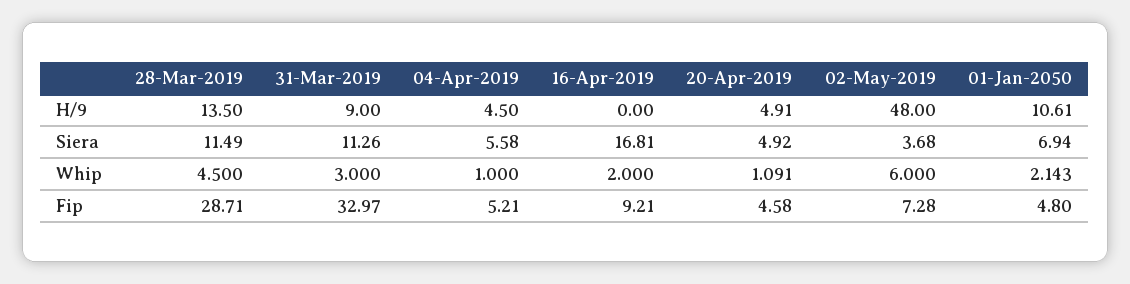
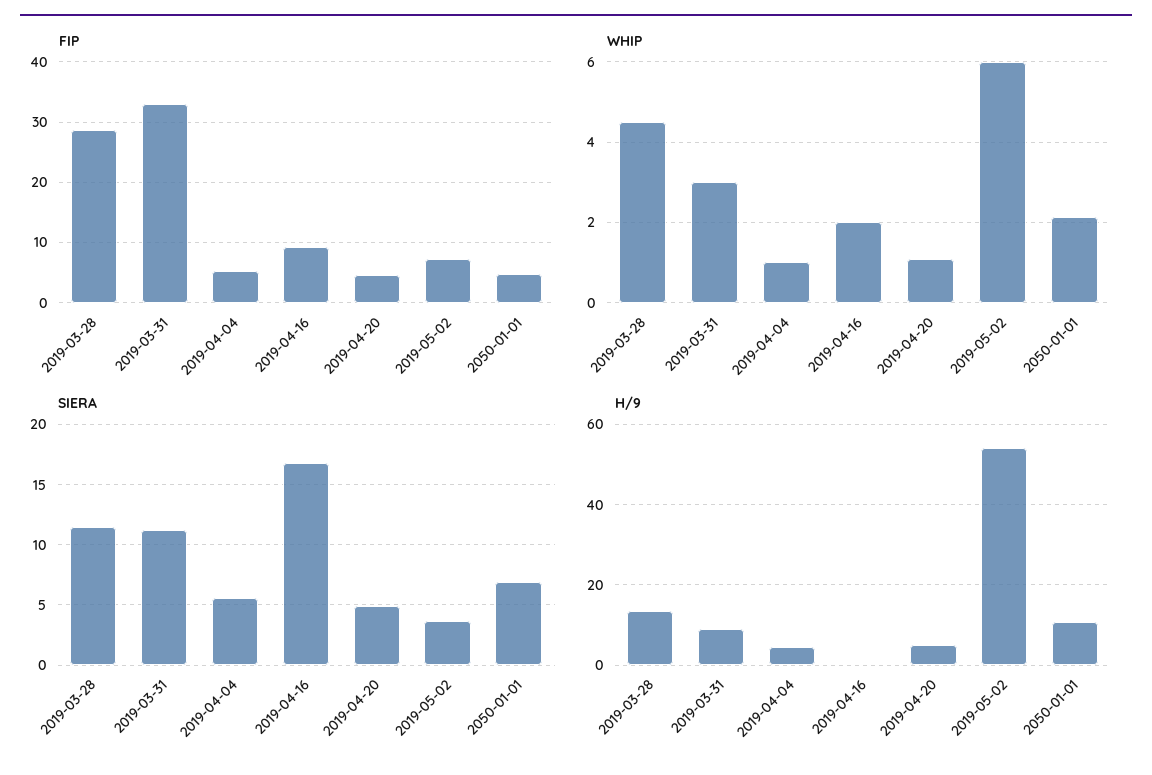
  {
    "H/9": {
      "28-Mar-2019": 13.5,
      "31-Mar-2019": 9,
      "04-Apr-2019": 4.5,
      "16-Apr-2019": 0,
      "20-Apr-2019": 4.91,
-     "02-May-2019": 48,
+     "02-May-2019": 54,
      "01-Jan-2050": 10.61
    },
    "Siera": {
      "28-Mar-2019": 11.49,
      "31-Mar-2019": 11.26,
      "04-Apr-2019": 5.58,
      "16-Apr-2019": 16.81,
      "20-Apr-2019": 4.92,
      "02-May-2019": 3.68,
      "01-Jan-2050": 6.94
    },
    "Whip": {
      "28-Mar-2019": 4.5,
      "31-Mar-2019": 3,
      "04-Apr-2019": 1,
      "16-Apr-2019": 2,
      "20-Apr-2019": 1.091,
      "02-May-2019": 6,
      "01-Jan-2050": 2.143
    },
    "Fip": {
      "28-Mar-2019": 28.71,
      "31-Mar-2019": 32.97,
      "04-Apr-2019": 5.21,
      "16-Apr-2019": 9.21,
      "20-Apr-2019": 4.58,
      "02-May-2019": 7.28,
      "01-Jan-2050": 4.8
    }
  }

